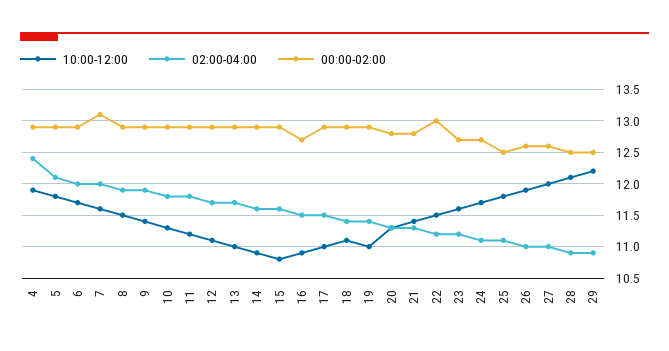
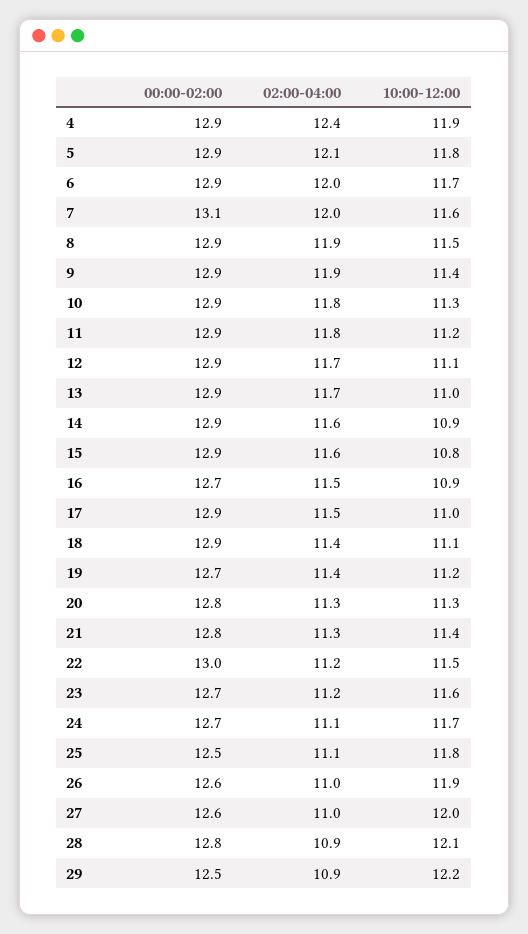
  {
    "10:00-12:00": {
      "4": 11.9,
      "5": 11.8,
      "6": 11.7,
      "7": 11.6,
      "8": 11.5,
      "9": 11.4,
      "10": 11.3,
      "11": 11.2,
      "12": 11.1,
      "13": 11,
      "14": 10.9,
      "15": 10.8,
      "16": 10.9,
      "17": 11,
      "18": 11.1,
-     "19": 11,
+     "19": 11.2,
      "20": 11.3,
      "21": 11.4,
      "22": 11.5,
      "23": 11.6,
      "24": 11.7,
      "25": 11.8,
      "26": 11.9,
      "27": 12,
      "28": 12.1,
      "29": 12.2
    },
    "02:00-04:00": {
      "4": 12.4,
      "5": 12.1,
      "6": 12,
      "7": 12,
      "8": 11.9,
      "9": 11.9,
      "10": 11.8,
      "11": 11.8,
      "12": 11.7,
      "13": 11.7,
      "14": 11.6,
      "15": 11.6,
      "16": 11.5,
      "17": 11.5,
      "18": 11.4,
      "19": 11.4,
      "20": 11.3,
      "21": 11.3,
      "22": 11.2,
      "23": 11.2,
      "24": 11.1,
      "25": 11.1,
      "26": 11,
      "27": 11,
      "28": 10.9,
      "29": 10.9
    },
    "00:00-02:00": {
      "4": 12.9,
      "5": 12.9,
      "6": 12.9,
      "7": 13.1,
      "8": 12.9,
      "9": 12.9,
      "10": 12.9,
      "11": 12.9,
      "12": 12.9,
      "13": 12.9,
      "14": 12.9,
      "15": 12.9,
      "16": 12.7,
      "17": 12.9,
      "18": 12.9,
-     "19": 12.9,
+     "19": 12.7,
      "20": 12.8,
      "21": 12.8,
      "22": 13,
      "23": 12.7,
      "24": 12.7,
      "25": 12.5,
      "26": 12.6,
      "27": 12.6,
-     "28": 12.5,
+     "28": 12.8,
      "29": 12.5
    }
  }

